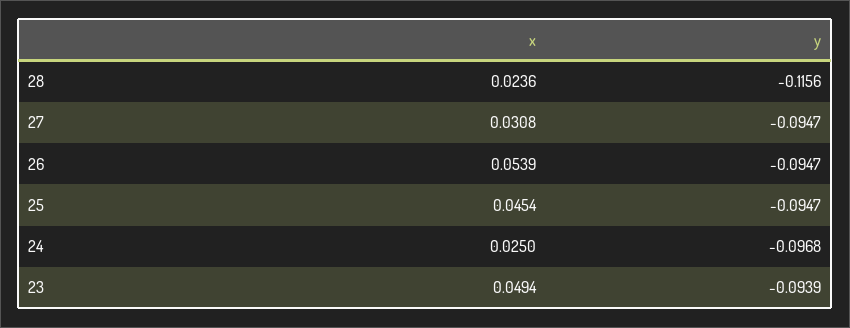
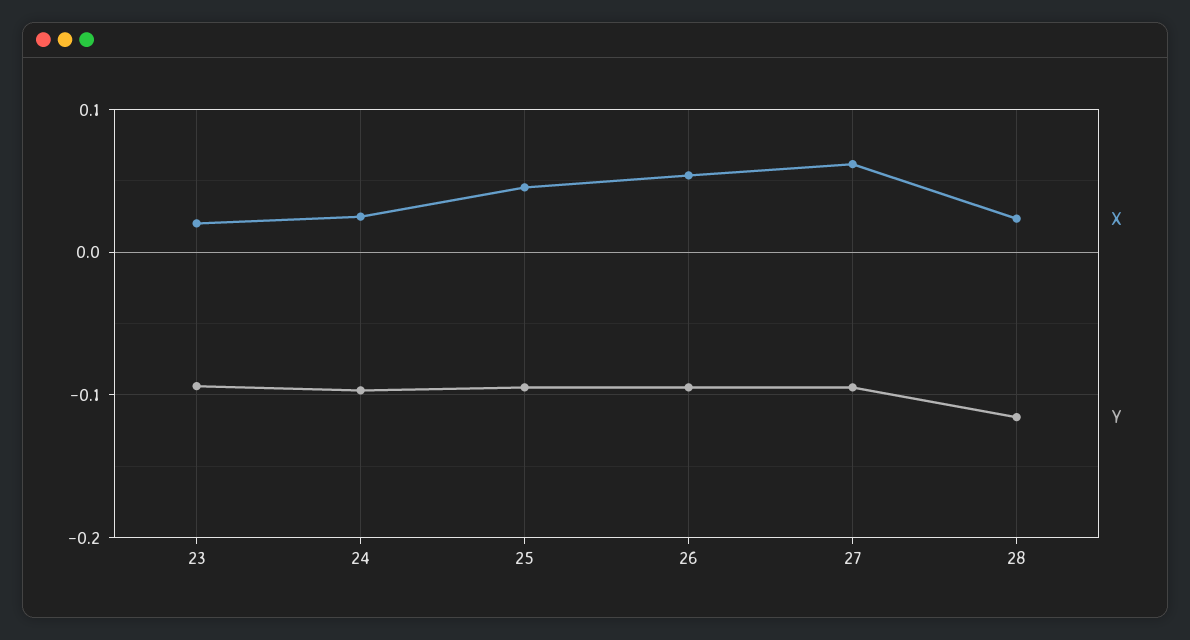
  {
    "x": {
      "28": 0.0236,
-     "27": 0.0308,
+     "27": 0.06,
      "26": 0.0539,
      "25": 0.0454,
      "24": 0.025,
-     "23": 0.0494
+     "23": 0.02
    },
    "y": {
      "28": -0.1156,
      "27": -0.0947,
      "26": -0.0947,
      "25": -0.0947,
      "24": -0.0968,
      "23": -0.0939
    }
  }

